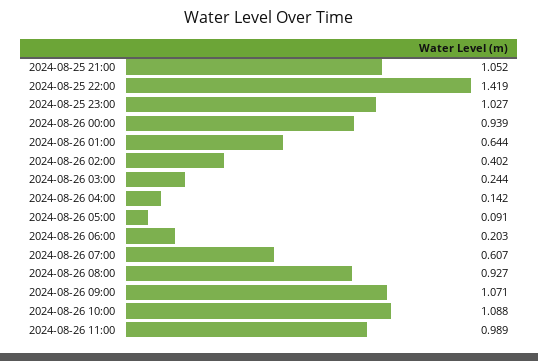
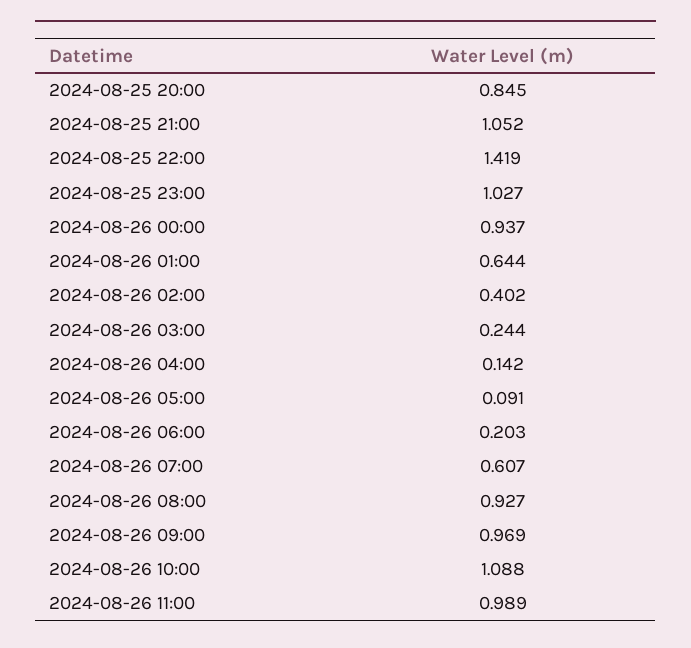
  {
    "2024-08-25 21:00": 1.052,
    "2024-08-25 22:00": 1.419,
    "2024-08-25 23:00": 1.027,
-   "2024-08-26 00:00": 0.939,
+   "2024-08-26 00:00": 0.937,
    "2024-08-26 01:00": 0.644,
    "2024-08-26 02:00": 0.402,
    "2024-08-26 03:00": 0.244,
    "2024-08-26 04:00": 0.142,
    "2024-08-26 05:00": 0.091,
    "2024-08-26 06:00": 0.203,
    "2024-08-26 07:00": 0.607,
    "2024-08-26 08:00": 0.927,
-   "2024-08-26 09:00": 1.071,
+   "2024-08-26 09:00": 0.969,
    "2024-08-26 10:00": 1.088,
-   "2024-08-26 11:00": 0.989
+   "2024-08-26 11:00": 0.989,
+   "2024-08-25 20:00": 0.845
  }

